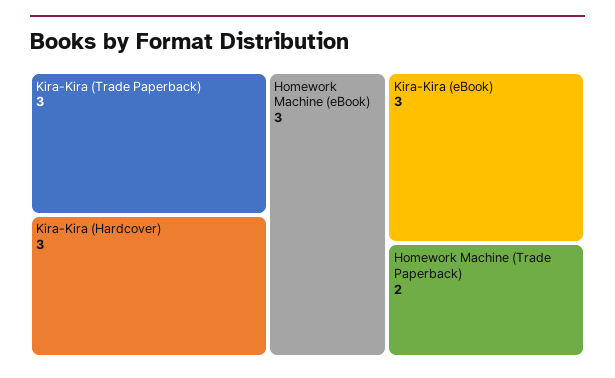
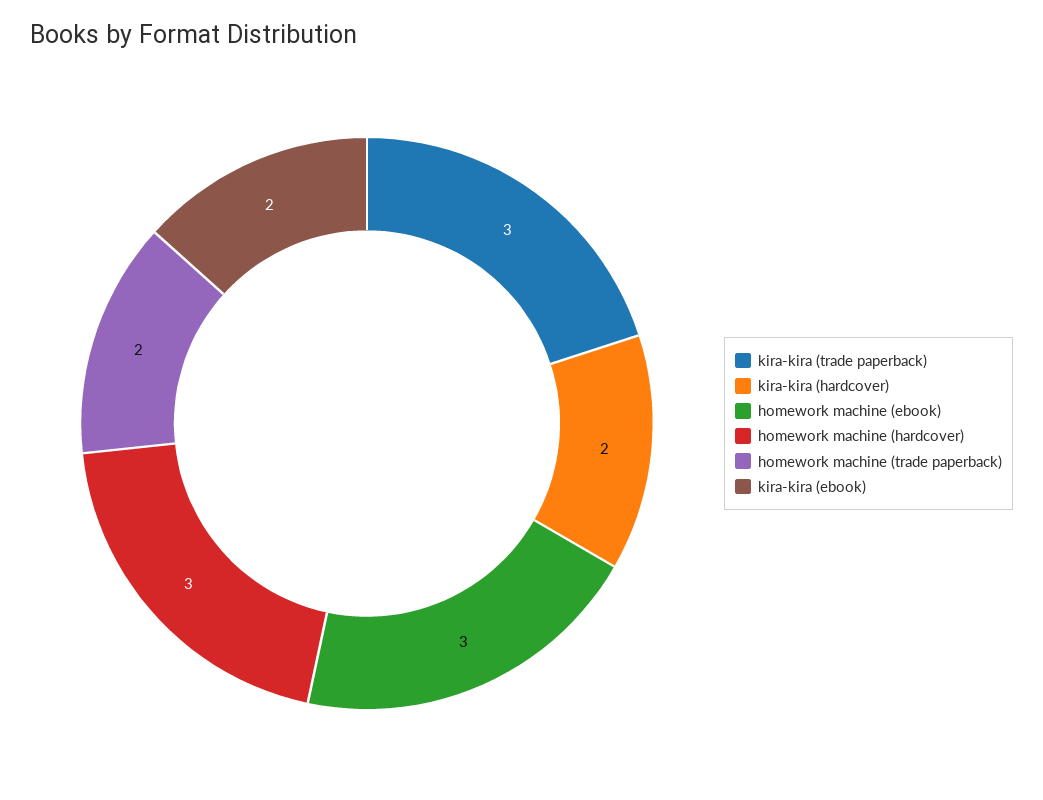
  {
    "Kira-Kira (Trade Paperback)": 3,
-   "Kira-Kira (Hardcover)": 3,
+   "Kira-Kira (Hardcover)": 2,
    "Homework Machine (eBook)": 3,
-   "Kira-Kira (eBook)": 3,
+   "Kira-Kira (eBook)": 2,
-   "Homework Machine (Trade Paperback)": 2
+   "Homework Machine (Trade Paperback)": 2,
+   "homework machine (hardcover)": 3
  }

